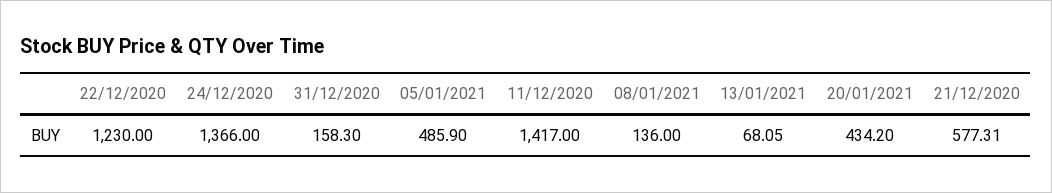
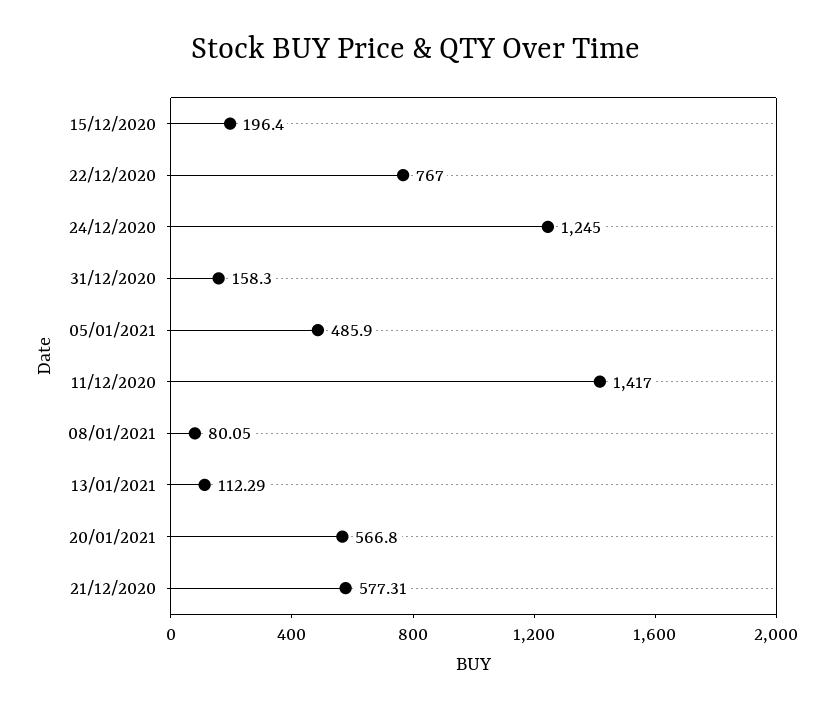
  {
-   "22/12/2020": 1230,
+   "22/12/2020": 767,
-   "24/12/2020": 1366,
+   "24/12/2020": 1245,
    "31/12/2020": 158.3,
    "05/01/2021": 485.9,
    "11/12/2020": 1417,
-   "08/01/2021": 136,
+   "08/01/2021": 80.05,
-   "13/01/2021": 68.05,
+   "13/01/2021": 112.29,
-   "20/01/2021": 434.2,
+   "20/01/2021": 566.8,
-   "21/12/2020": 577.31
+   "21/12/2020": 577.31,
+   "15/12/2020": 196.4
  }

